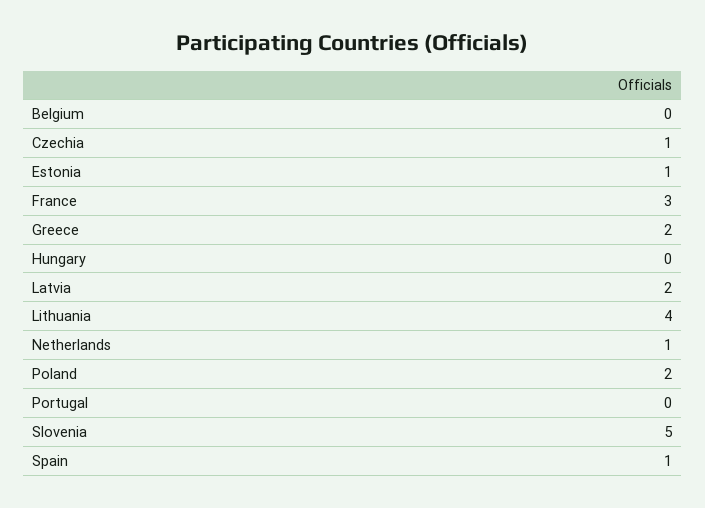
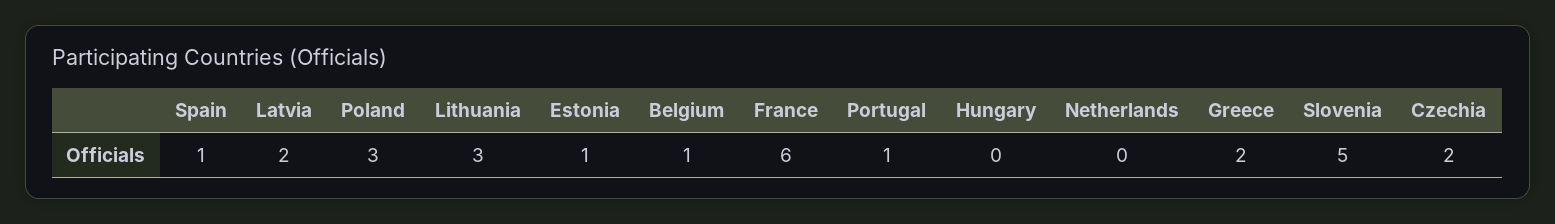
  {
-   "Belgium": 0,
+   "Belgium": 1,
-   "Czechia": 1,
+   "Czechia": 2,
    "Estonia": 1,
-   "France": 3,
+   "France": 6,
    "Greece": 2,
    "Hungary": 0,
    "Latvia": 2,
-   "Lithuania": 4,
+   "Lithuania": 3,
-   "Netherlands": 1,
+   "Netherlands": 0,
-   "Poland": 2,
+   "Poland": 3,
-   "Portugal": 0,
+   "Portugal": 1,
    "Slovenia": 5,
    "Spain": 1
  }

